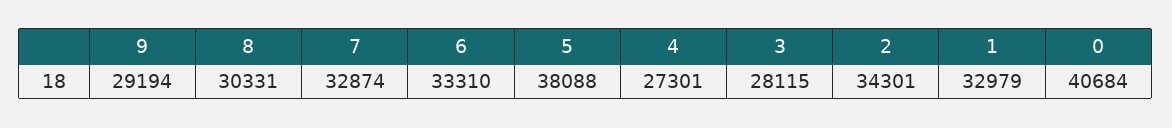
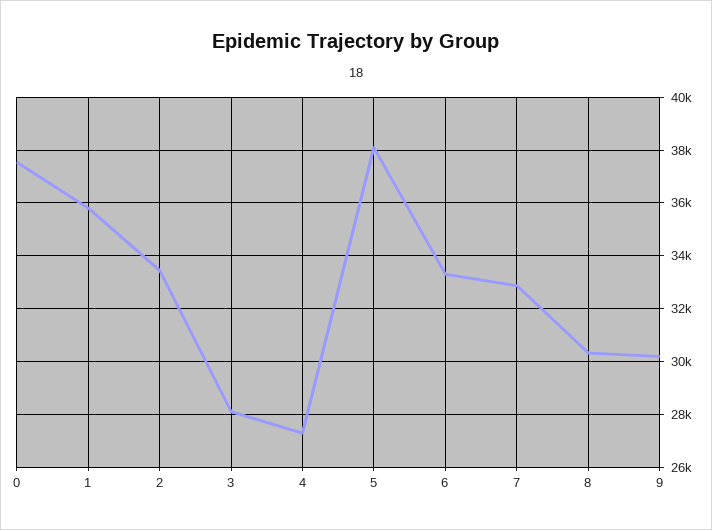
  {
-   "9": 29194,
+   "9": 30250,
    "8": 30331,
    "7": 32874,
    "6": 33310,
    "5": 38088,
    "4": 27301,
    "3": 28115,
-   "2": 34301,
+   "2": 33500,
-   "1": 32979,
+   "1": 35750,
-   "0": 40684
+   "0": 37500
  }

